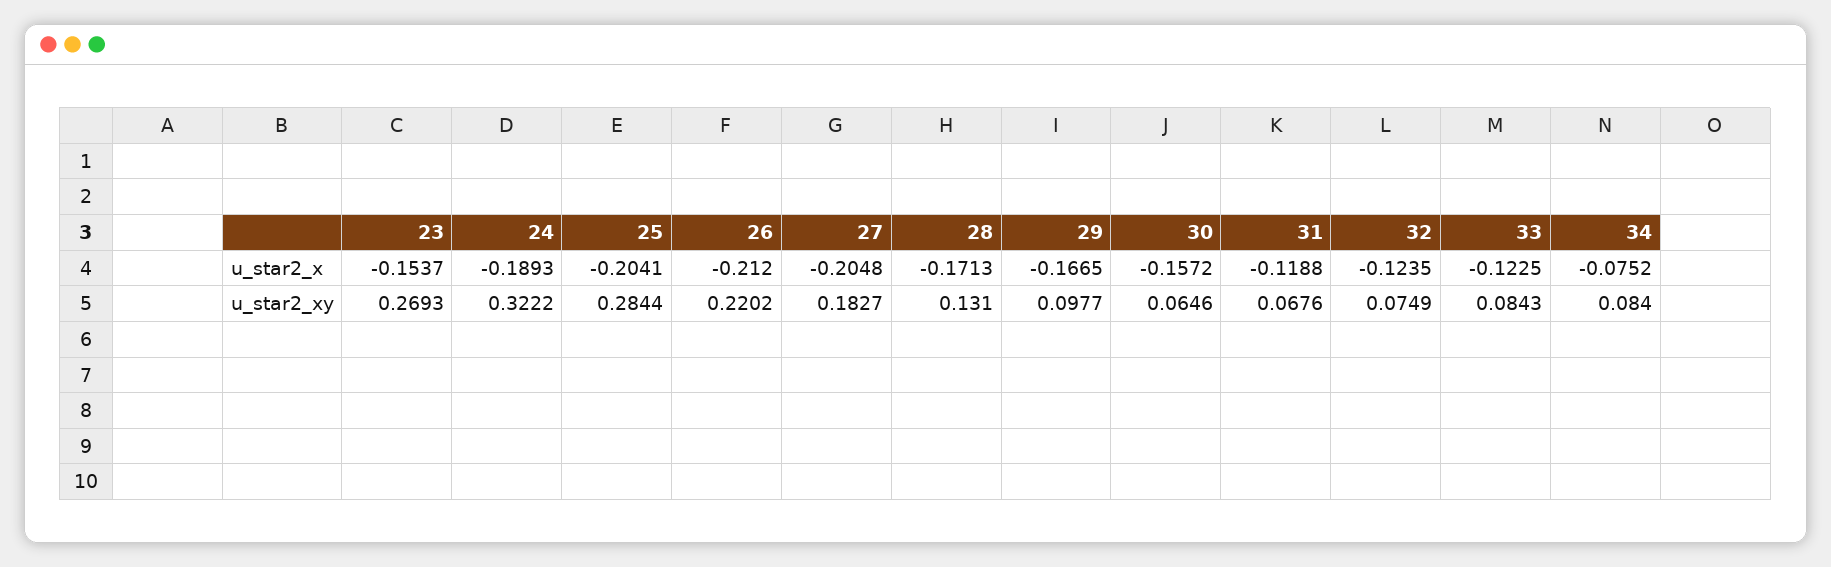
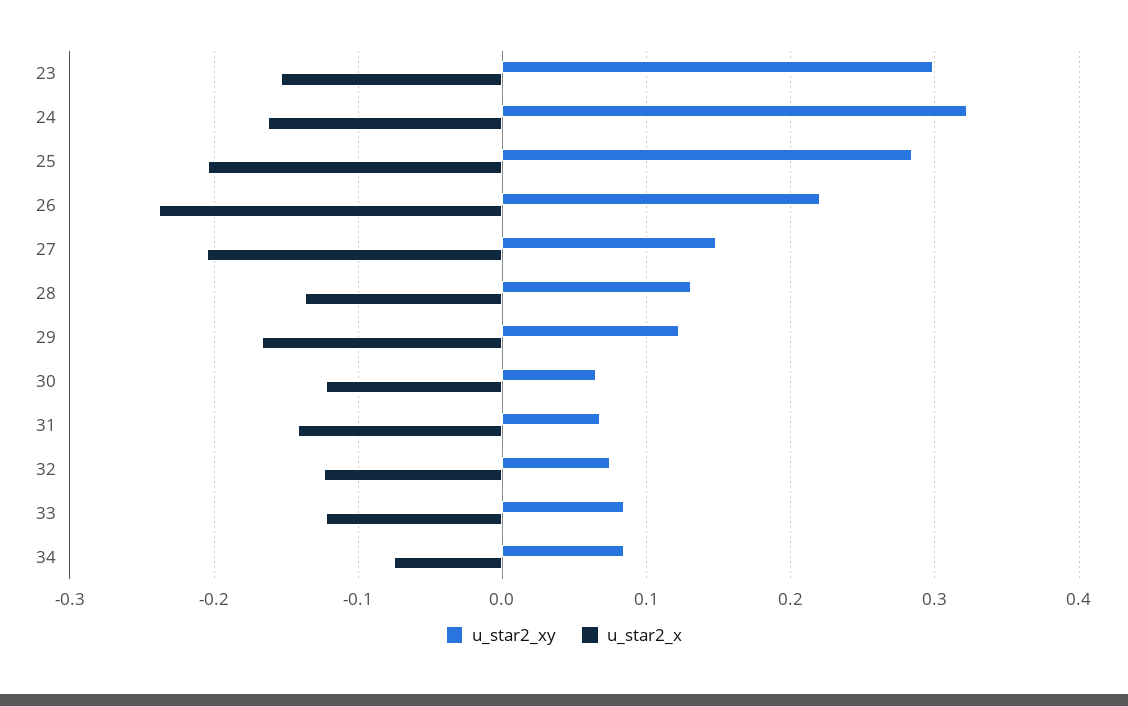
  {
    "u_star2_x": {
      "23": -0.1537,
-     "24": -0.1893,
+     "24": -0.16,
      "25": -0.2041,
-     "26": -0.212,
+     "26": -0.24,
      "27": -0.2048,
-     "28": -0.1713,
+     "28": -0.14,
      "29": -0.1665,
-     "30": -0.1572,
+     "30": -0.12,
-     "31": -0.1188,
+     "31": -0.14,
      "32": -0.1235,
      "33": -0.1225,
      "34": -0.0752
    },
    "u_star2_xy": {
-     "23": 0.2693,
+     "23": 0.3,
      "24": 0.3222,
      "25": 0.2844,
      "26": 0.2202,
-     "27": 0.1827,
+     "27": 0.15,
      "28": 0.131,
-     "29": 0.0977,
+     "29": 0.12,
      "30": 0.0646,
      "31": 0.0676,
      "32": 0.0749,
      "33": 0.0843,
      "34": 0.084
    }
  }

